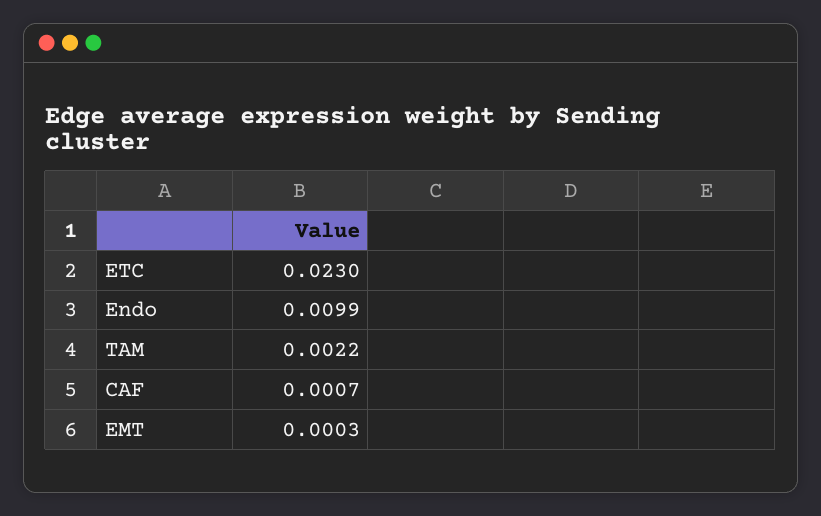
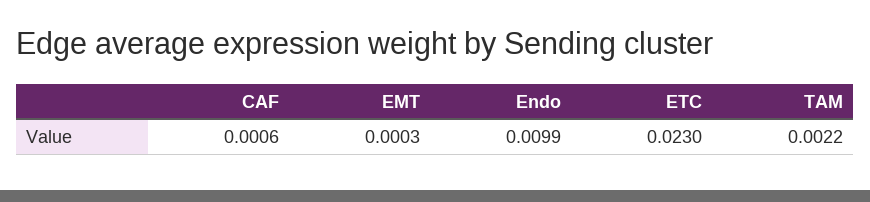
  {
    "ETC": 0.023,
    "Endo": 0.0099,
    "TAM": 0.0022,
-   "CAF": 0.0007,
+   "CAF": 0.0006,
    "EMT": 0.0003
  }

